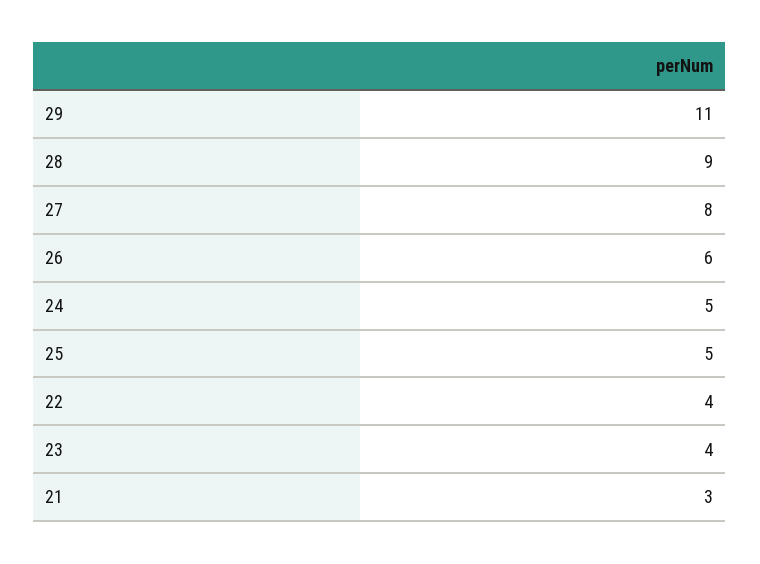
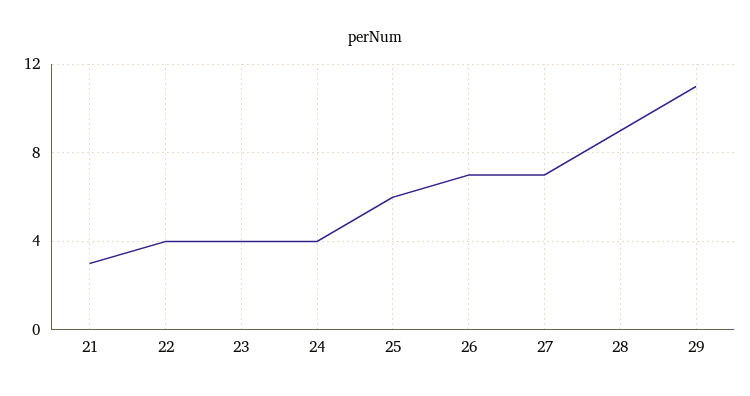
  {
    "29": 11,
    "28": 9,
-   "27": 8,
+   "27": 7,
-   "26": 6,
+   "26": 7,
-   "24": 5,
+   "24": 4,
-   "25": 5,
+   "25": 6,
    "22": 4,
    "23": 4,
    "21": 3
  }

